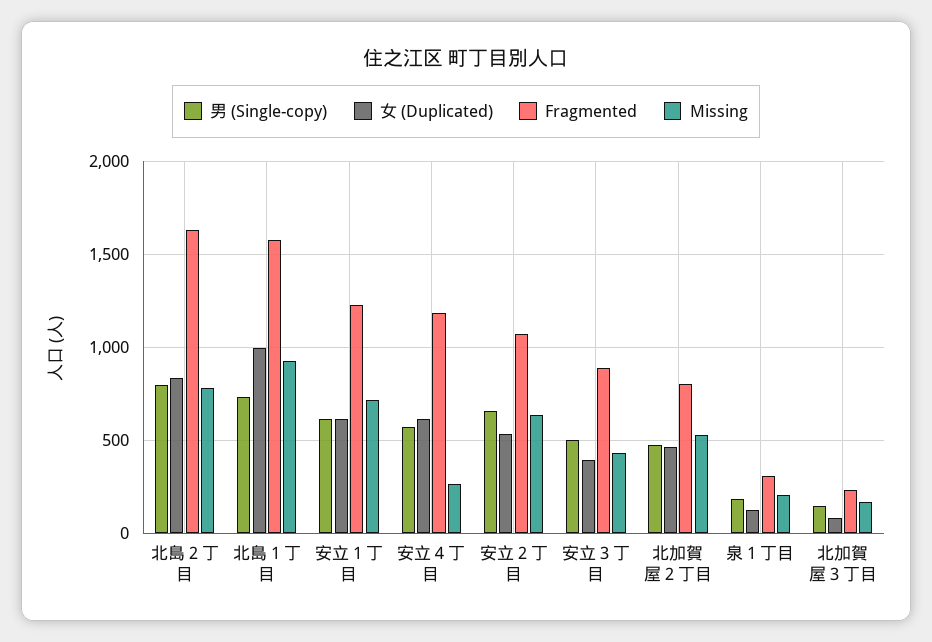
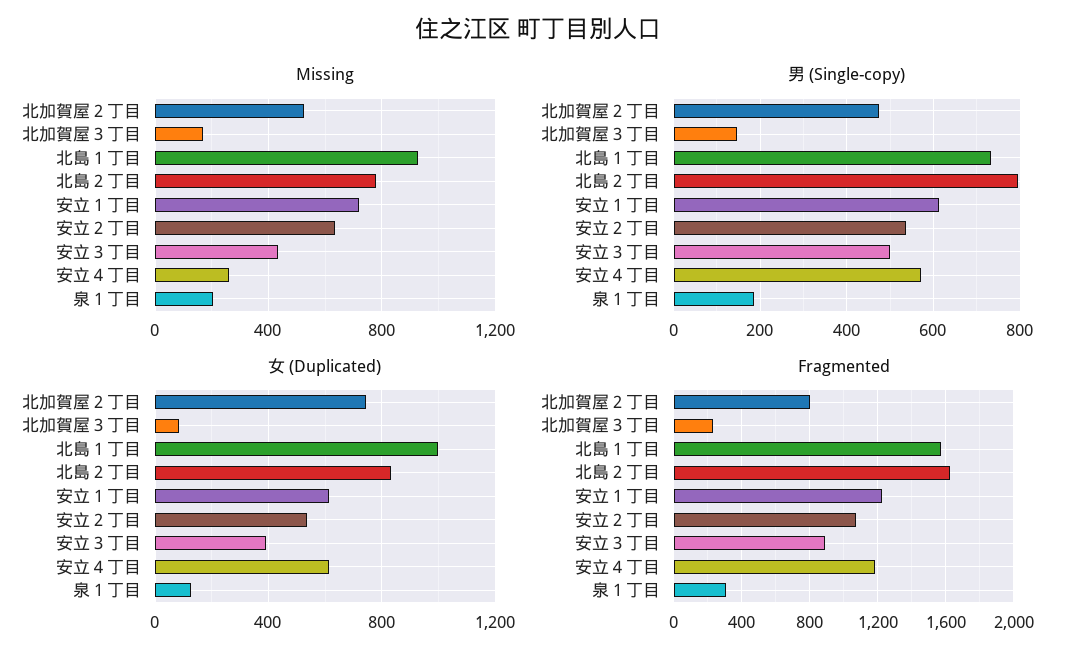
  {
    "男 (Single-copy)": {
      "北島２丁目": 800,
      "北島１丁目": 740,
      "安立１丁目": 620,
      "安立４丁目": 580,
-     "安立２丁目": 650,
+     "安立２丁目": 540,
      "安立３丁目": 500,
      "北加賀屋２丁目": 480,
      "泉１丁目": 180,
      "北加賀屋３丁目": 140
    },
    "女 (Duplicated)": {
      "北島２丁目": 850,
      "北島１丁目": 1000,
      "安立１丁目": 600,
      "安立４丁目": 600,
      "安立２丁目": 550,
      "安立３丁目": 400,
-     "北加賀屋２丁目": 450,
+     "北加賀屋２丁目": 750,
      "泉１丁目": 150,
      "北加賀屋３丁目": 100
    },
    "Fragmented": {
      "北島２丁目": 1650,
      "北島１丁目": 1600,
      "安立１丁目": 1250,
      "安立４丁目": 1200,
      "安立２丁目": 1050,
      "安立３丁目": 900,
      "北加賀屋２丁目": 800,
      "泉１丁目": 300,
      "北加賀屋３丁目": 250
    },
    "Missing": {
      "北島２丁目": 800,
      "北島１丁目": 950,
      "安立１丁目": 700,
      "安立４丁目": 250,
      "安立２丁目": 650,
      "安立３丁目": 450,
      "北加賀屋２丁目": 550,
      "泉１丁目": 200,
      "北加賀屋３丁目": 150
    }
  }

